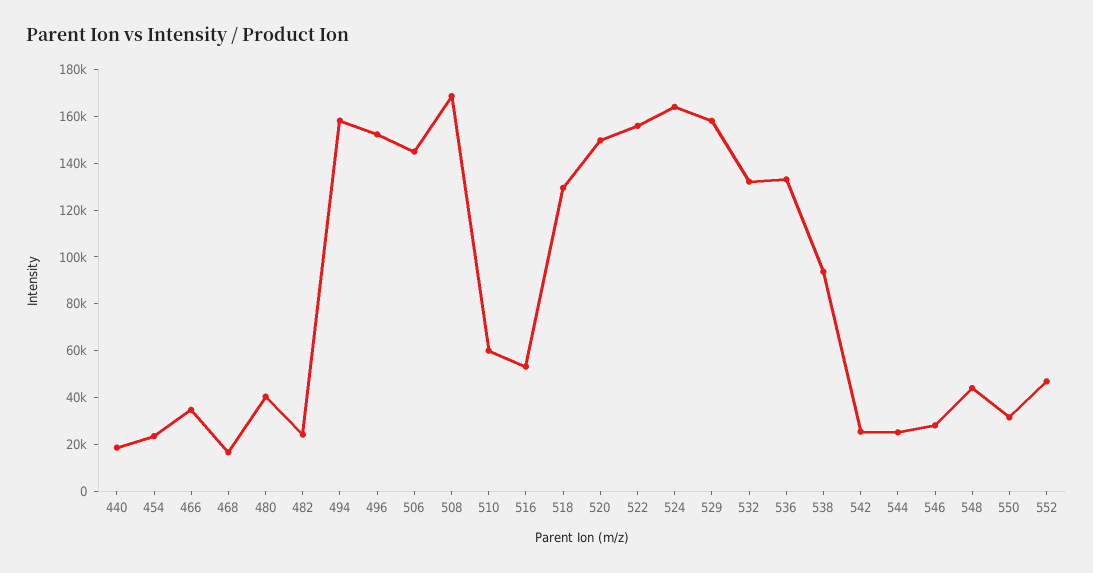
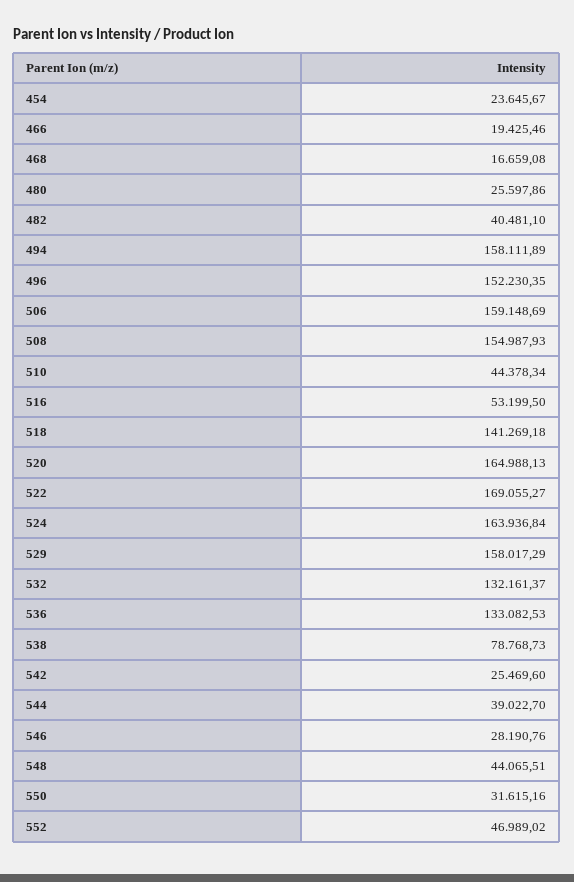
  {
-   "440": 20000,
    "454": 23645.67,
-   "466": 35000,
+   "466": 19425.46,
    "468": 16659.08,
-   "480": 40000,
+   "480": 25597.86,
-   "482": 25000,
+   "482": 40481.1,
    "494": 158111.89,
    "496": 152230.35,
-   "506": 145000,
+   "506": 159148.69,
-   "508": 170000,
+   "508": 154987.93,
-   "510": 60000,
+   "510": 44378.34,
    "516": 53199.5,
-   "518": 130000,
+   "518": 141269.18,
-   "520": 150000,
+   "520": 164988.13,
-   "522": 155000,
+   "522": 169055.27,
    "524": 163936.84,
    "529": 158017.29,
    "532": 132161.37,
    "536": 133082.53,
-   "538": 95000,
+   "538": 78768.73,
    "542": 25469.6,
-   "544": 25000,
+   "544": 39022.7,
    "546": 28190.76,
    "548": 44065.51,
    "550": 31615.16,
    "552": 46989.02
  }

